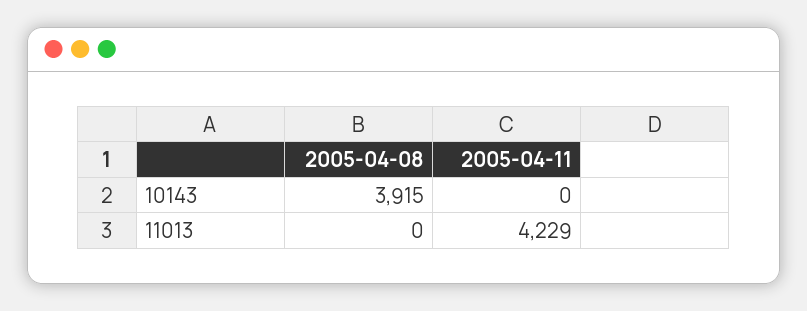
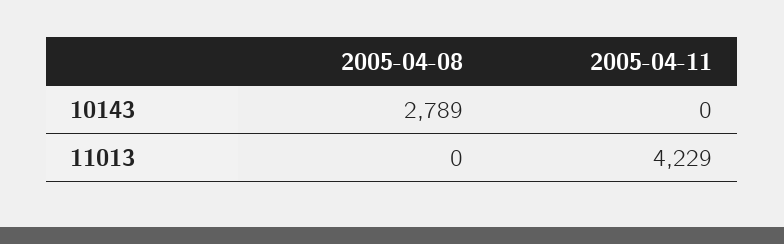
  {
    "2005-04-08": {
-     "10143": 3915,
+     "10143": 2789,
      "11013": 0
    },
    "2005-04-11": {
      "10143": 0,
      "11013": 4229
    }
  }

